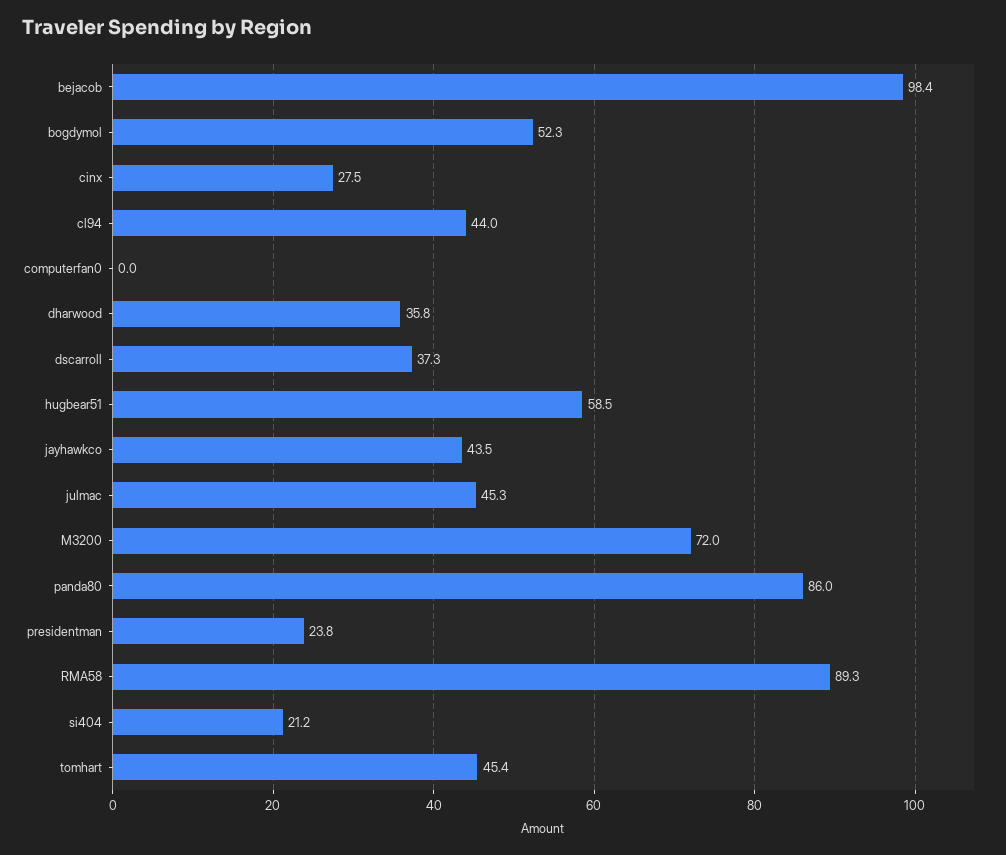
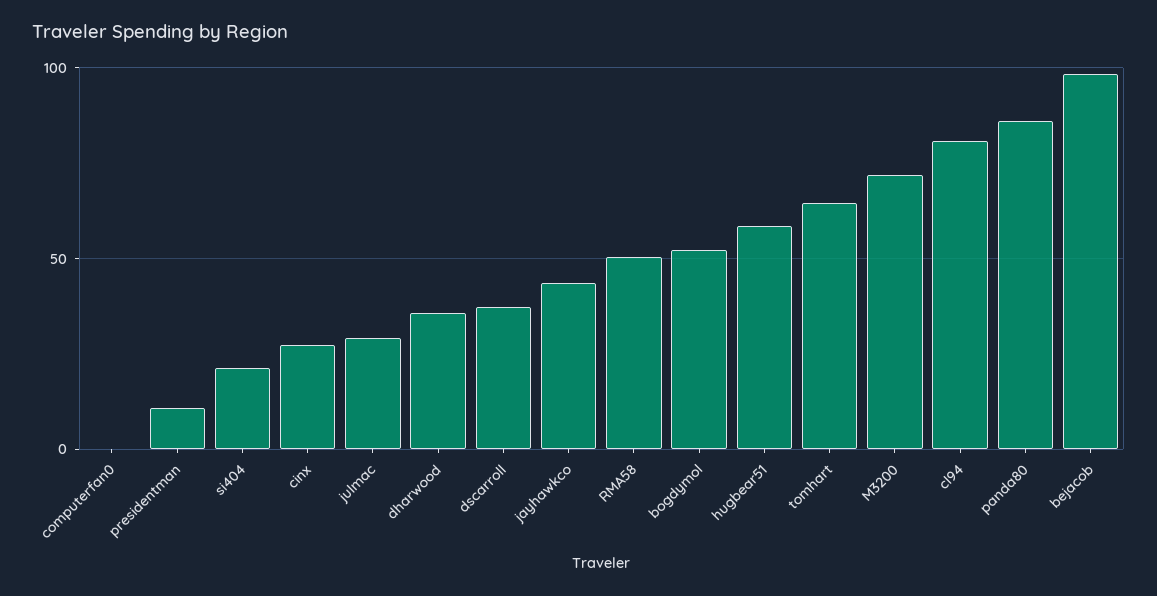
  {
    "bejacob": 98.4,
    "bogdymol": 52.3,
    "cinx": 27.5,
-   "cl94": 44,
+   "cl94": 80,
    "computerfan0": 0,
    "dharwood": 35.8,
    "dscarroll": 37.3,
    "hugbear51": 58.5,
    "jayhawkco": 43.5,
-   "julmac": 45.3,
+   "julmac": 30,
    "M3200": 72,
    "panda80": 86,
-   "presidentman": 23.8,
+   "presidentman": 10,
-   "RMA58": 89.3,
+   "RMA58": 50,
    "si404": 21.2,
-   "tomhart": 45.4
+   "tomhart": 65
  }

